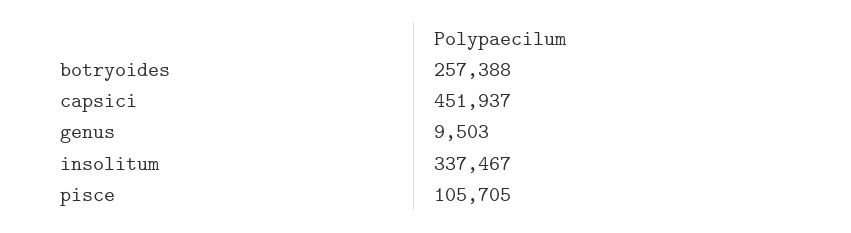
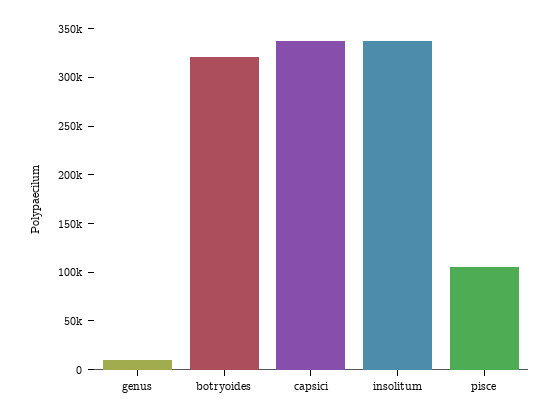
  {
-   "botryoides": 257388,
+   "botryoides": 320000,
-   "capsici": 451937,
+   "capsici": 340000,
    "genus": 9503,
    "insolitum": 337467,
    "pisce": 105705
  }

